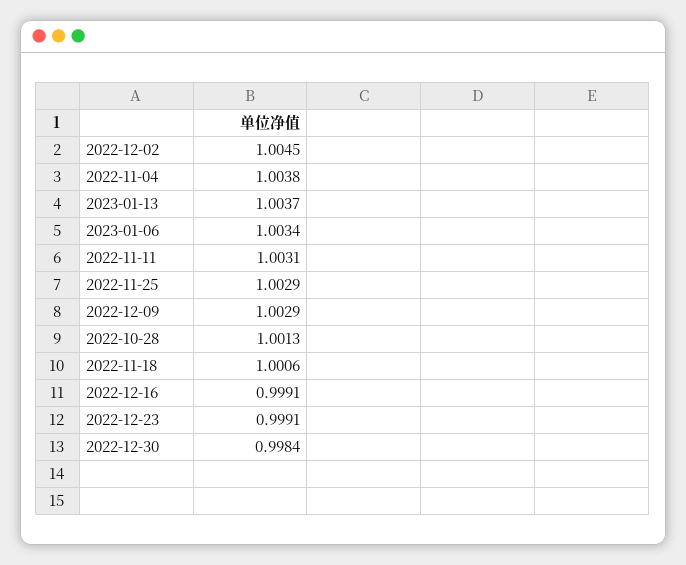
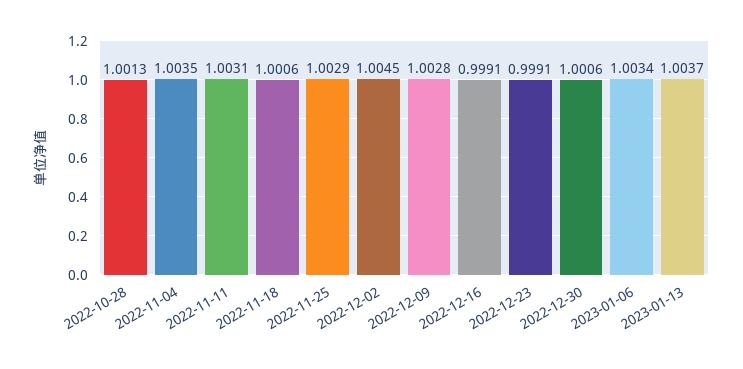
  {
    "2022-12-02": 1.0045,
-   "2022-11-04": 1.0038,
+   "2022-11-04": 1.0035,
    "2023-01-13": 1.0037,
    "2023-01-06": 1.0034,
    "2022-11-11": 1.0031,
    "2022-11-25": 1.0029,
-   "2022-12-09": 1.0029,
+   "2022-12-09": 1.0028,
    "2022-10-28": 1.0013,
    "2022-11-18": 1.0006,
    "2022-12-16": 0.9991,
    "2022-12-23": 0.9991,
-   "2022-12-30": 0.9984
+   "2022-12-30": 1.0006
  }

